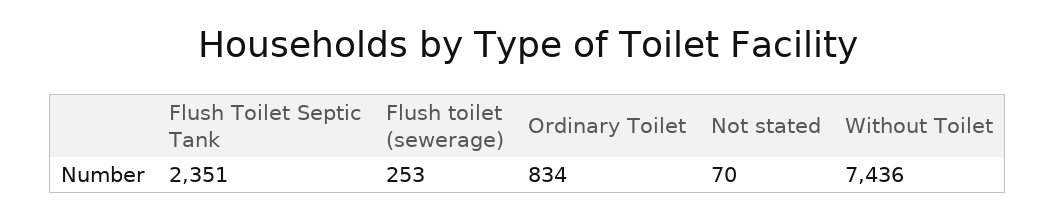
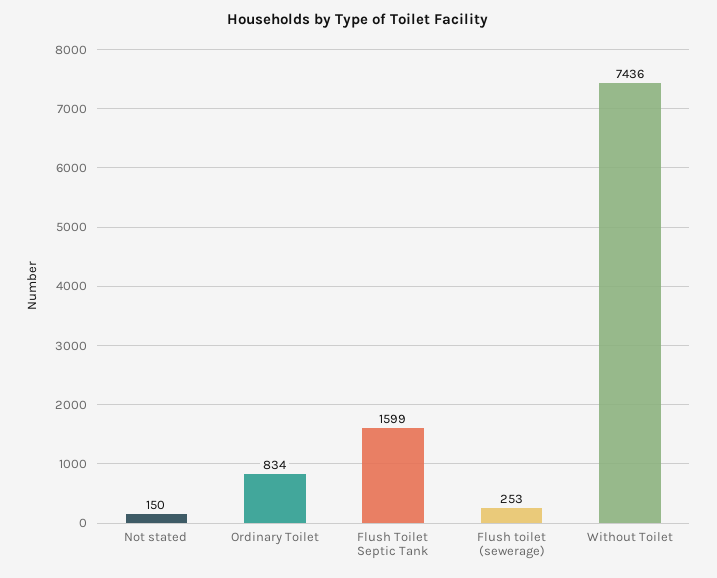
  {
-   "Flush Toilet Septic Tank": 2351,
+   "Flush Toilet Septic Tank": 1599,
    "Flush toilet (sewerage)": 253,
    "Ordinary Toilet": 834,
-   "Not stated": 70,
+   "Not stated": 150,
    "Without Toilet": 7436
  }

